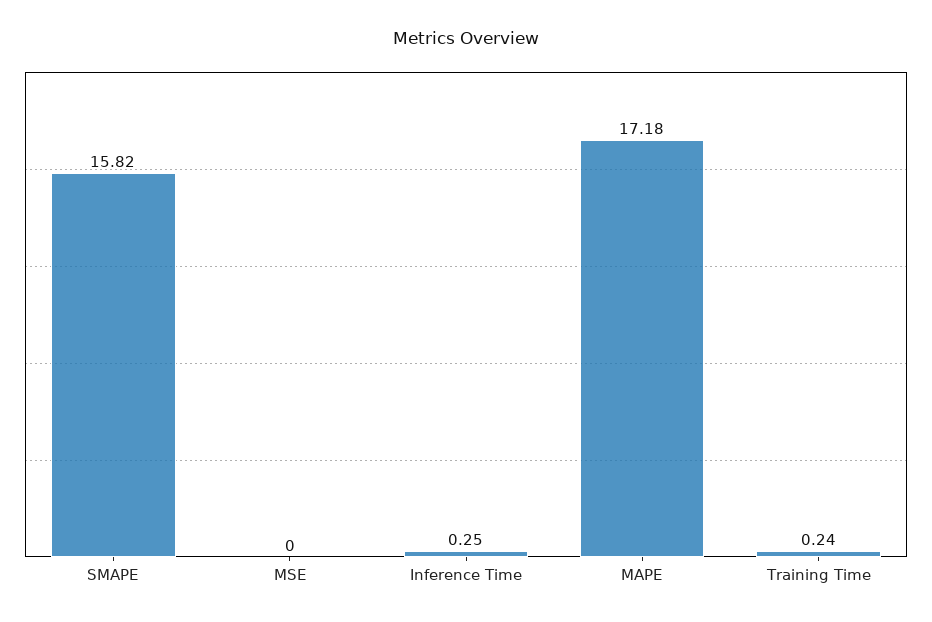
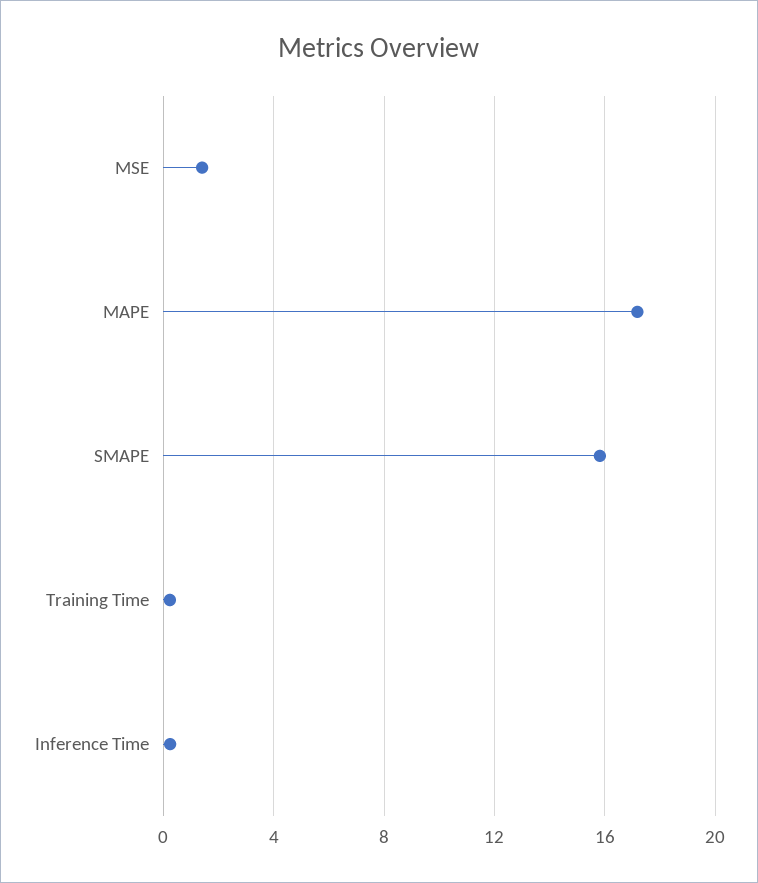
  {
    "SMAPE": 15.82,
-   "MSE": 0,
+   "MSE": 1.5,
    "Inference Time": 0.25,
    "MAPE": 17.18,
    "Training Time": 0.24
  }

